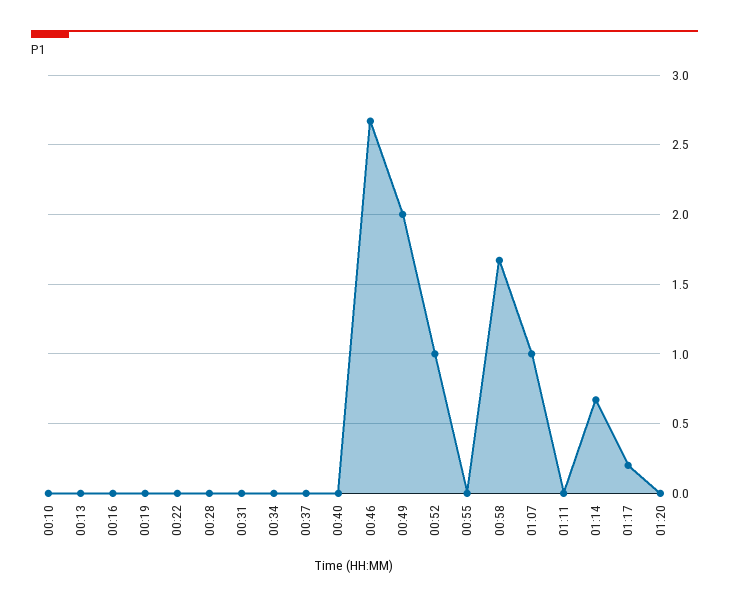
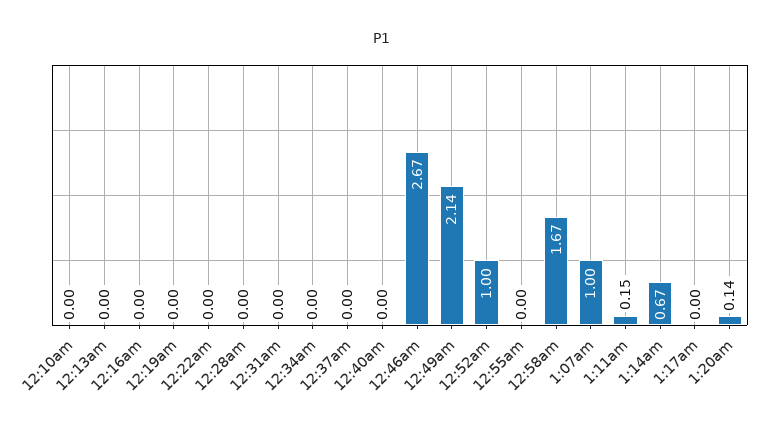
  {
    "00:10": 0,
    "00:13": 0,
    "00:16": 0,
    "00:19": 0,
    "00:22": 0,
    "00:28": 0,
    "00:31": 0,
    "00:34": 0,
    "00:37": 0,
    "00:40": 0,
    "00:46": 2.67,
-   "00:49": 2,
+   "00:49": 2.14,
    "00:52": 1,
    "00:55": 0,
    "00:58": 1.67,
    "01:07": 1,
-   "01:11": 0,
+   "01:11": 0.15,
    "01:14": 0.67,
-   "01:17": 0.2,
+   "01:17": 0,
-   "01:20": 0
+   "01:20": 0.14
  }

